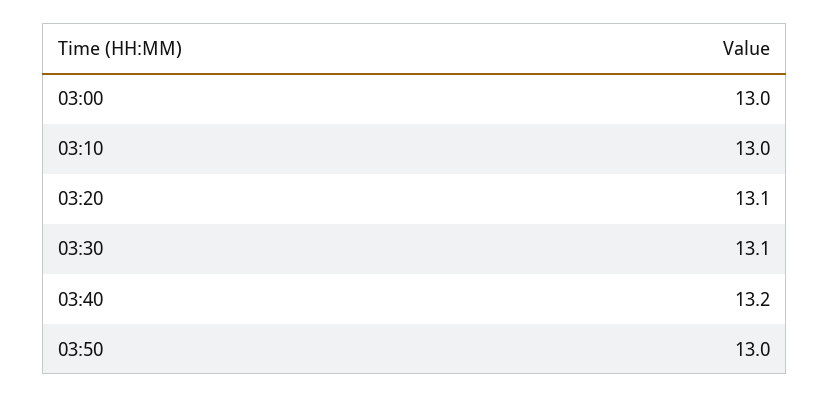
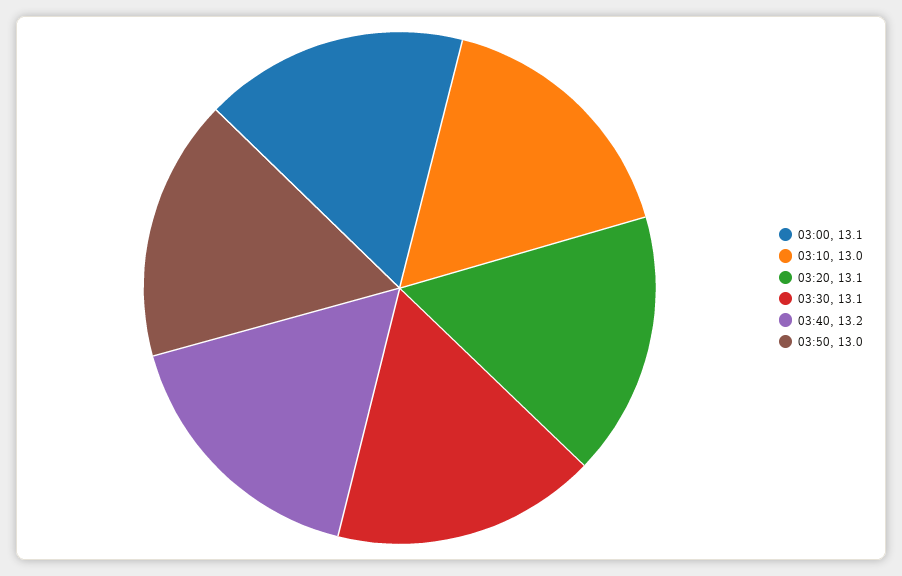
  {
-   "03:00": 13,
+   "03:00": 13.1,
    "03:10": 13,
    "03:20": 13.1,
    "03:30": 13.1,
    "03:40": 13.2,
    "03:50": 13
  }

